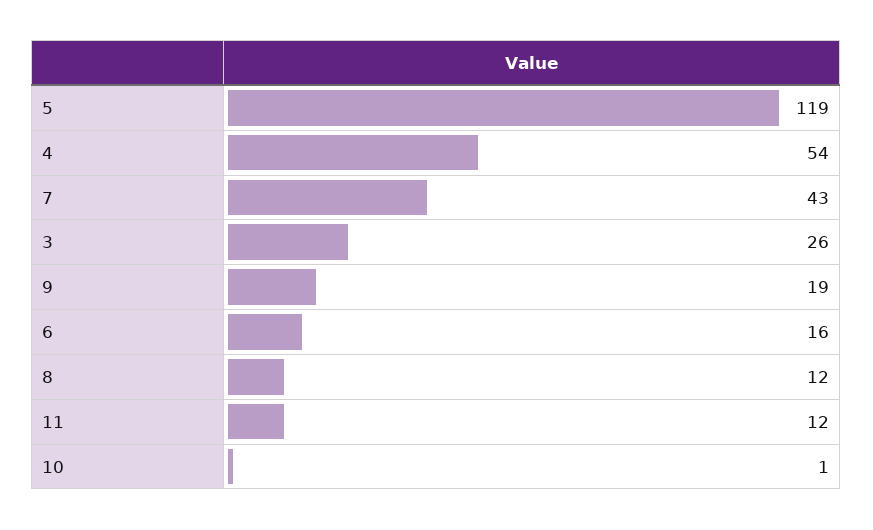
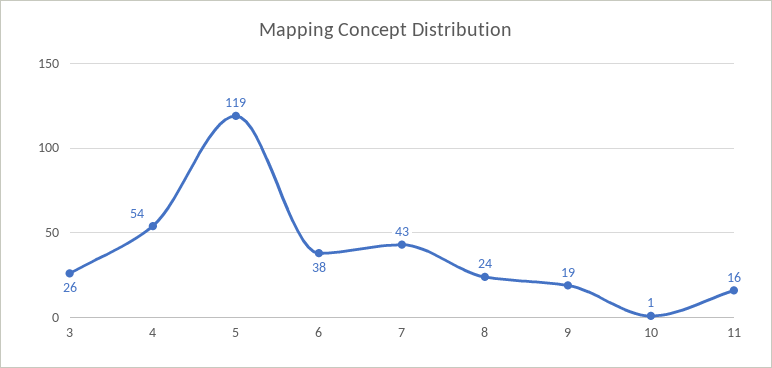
  {
    "5": 119,
    "4": 54,
    "7": 43,
    "3": 26,
    "9": 19,
-   "6": 16,
+   "6": 38,
-   "8": 12,
+   "8": 24,
-   "11": 12,
+   "11": 16,
    "10": 1
  }

